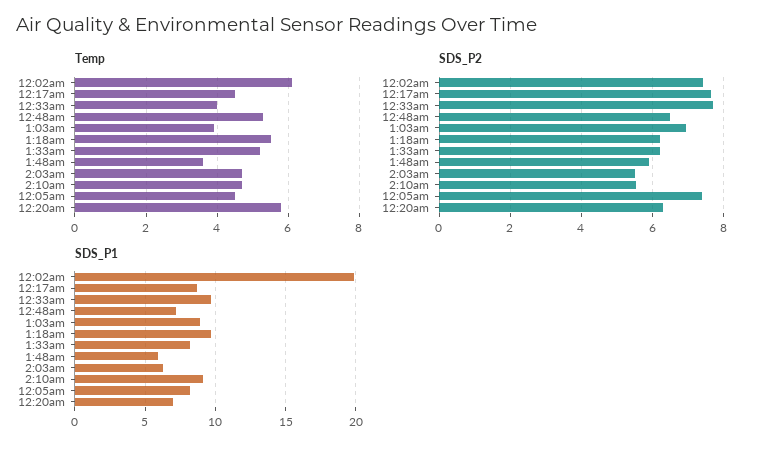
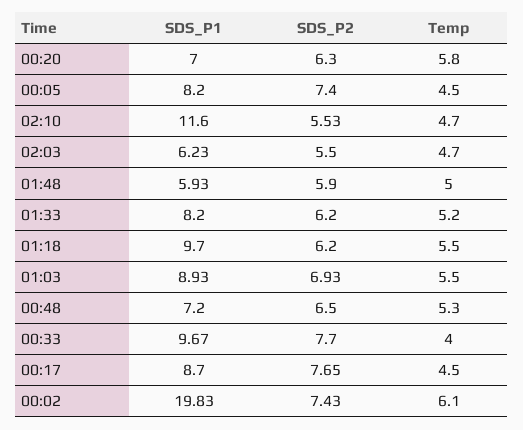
  {
    "Temp": {
      "12:02am": 6.1,
      "12:17am": 4.5,
      "12:33am": 4,
      "12:48am": 5.3,
-     "1:03am": 4,
+     "1:03am": 5.5,
      "1:18am": 5.5,
      "1:33am": 5.2,
-     "1:48am": 3.5,
+     "1:48am": 5,
      "2:03am": 4.7,
      "2:10am": 4.7,
      "12:05am": 4.5,
      "12:20am": 5.8
    },
    "SDS_P2": {
      "12:02am": 7.43,
      "12:17am": 7.65,
      "12:33am": 7.7,
      "12:48am": 6.5,
      "1:03am": 6.93,
      "1:18am": 6.2,
      "1:33am": 6.2,
      "1:48am": 5.9,
      "2:03am": 5.5,
      "2:10am": 5.53,
      "12:05am": 7.4,
      "12:20am": 6.3
    },
    "SDS_P1": {
      "12:02am": 19.83,
      "12:17am": 8.7,
      "12:33am": 9.67,
      "12:48am": 7.2,
      "1:03am": 8.93,
      "1:18am": 9.7,
      "1:33am": 8.2,
      "1:48am": 5.93,
      "2:03am": 6.23,
-     "2:10am": 9,
+     "2:10am": 11.6,
      "12:05am": 8.2,
      "12:20am": 7
    }
  }

